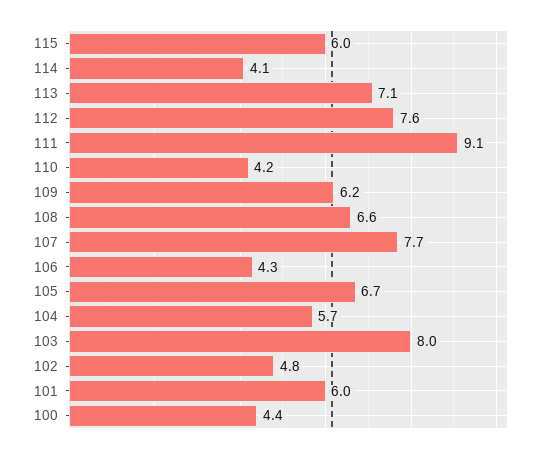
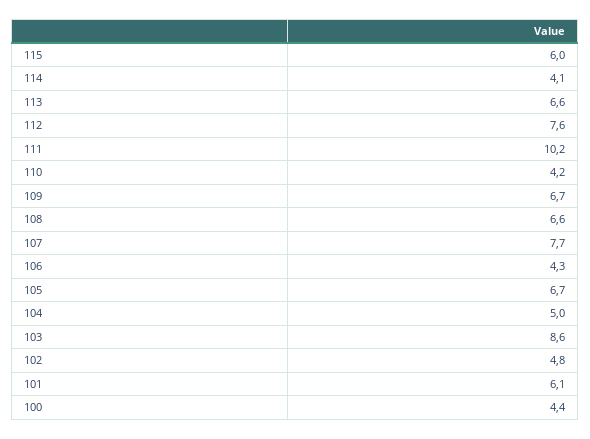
  {
    "115": 6,
    "114": 4.1,
-   "113": 7.1,
+   "113": 6.6,
    "112": 7.6,
-   "111": 9.1,
+   "111": 10.2,
    "110": 4.2,
-   "109": 6.2,
+   "109": 6.7,
    "108": 6.6,
    "107": 7.7,
    "106": 4.3,
    "105": 6.7,
-   "104": 5.7,
+   "104": 5,
-   "103": 8,
+   "103": 8.6,
    "102": 4.8,
-   "101": 6,
+   "101": 6.1,
    "100": 4.4
  }

